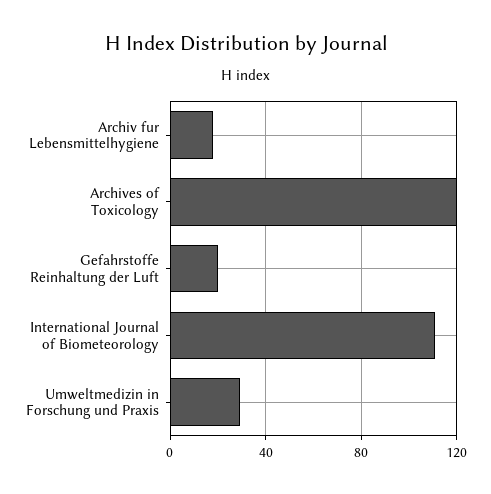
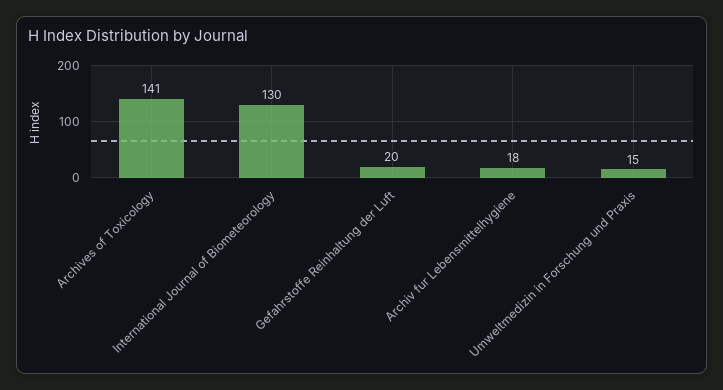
  {
    "Archiv fur Lebensmittelhygiene": 18,
-   "Archives of Toxicology": 120,
+   "Archives of Toxicology": 141,
    "Gefahrstoffe Reinhaltung der Luft": 20,
-   "International Journal of Biometeorology": 110,
+   "International Journal of Biometeorology": 130,
-   "Umweltmedizin in Forschung und Praxis": 30
+   "Umweltmedizin in Forschung und Praxis": 15
  }

